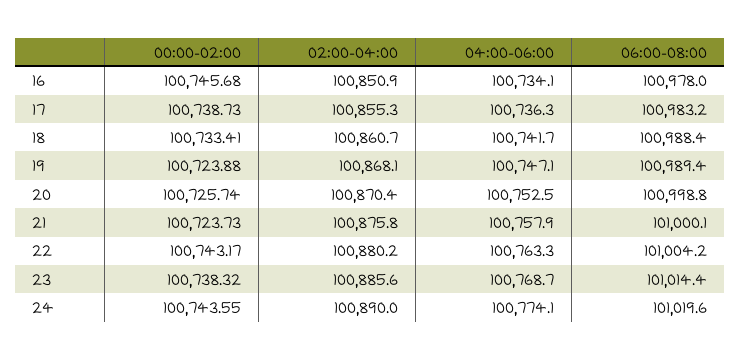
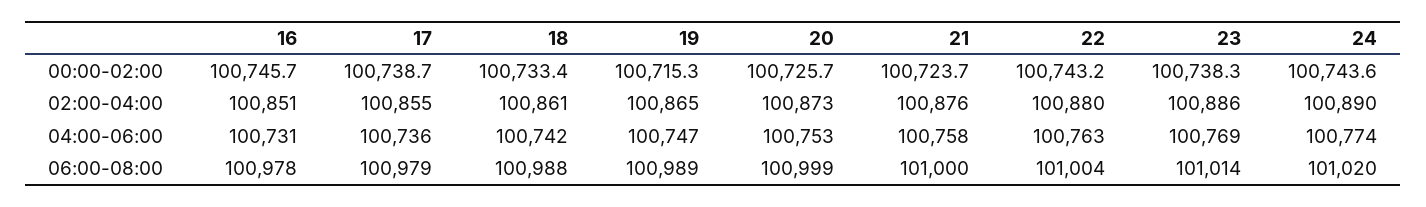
  {
    "00:00-02:00": {
      "16": 100745.68,
      "17": 100738.73,
      "18": 100733.41,
-     "19": 100723.88,
+     "19": 100715.3,
      "20": 100725.74,
      "21": 100723.73,
      "22": 100743.17,
      "23": 100738.32,
      "24": 100743.55
    },
    "02:00-04:00": {
      "16": 100850.9,
      "17": 100855.3,
      "18": 100860.7,
-     "19": 100868.1,
+     "19": 100865,
-     "20": 100870.4,
+     "20": 100873,
      "21": 100875.8,
      "22": 100880.2,
      "23": 100885.6,
      "24": 100890
    },
    "04:00-06:00": {
-     "16": 100734.1,
+     "16": 100731,
      "17": 100736.3,
      "18": 100741.7,
      "19": 100747.1,
      "20": 100752.5,
      "21": 100757.9,
      "22": 100763.3,
      "23": 100768.7,
      "24": 100774.1
    },
    "06:00-08:00": {
      "16": 100978,
-     "17": 100983.2,
+     "17": 100979,
      "18": 100988.4,
      "19": 100989.4,
      "20": 100998.8,
      "21": 101000.1,
      "22": 101004.2,
      "23": 101014.4,
      "24": 101019.6
    }
  }

